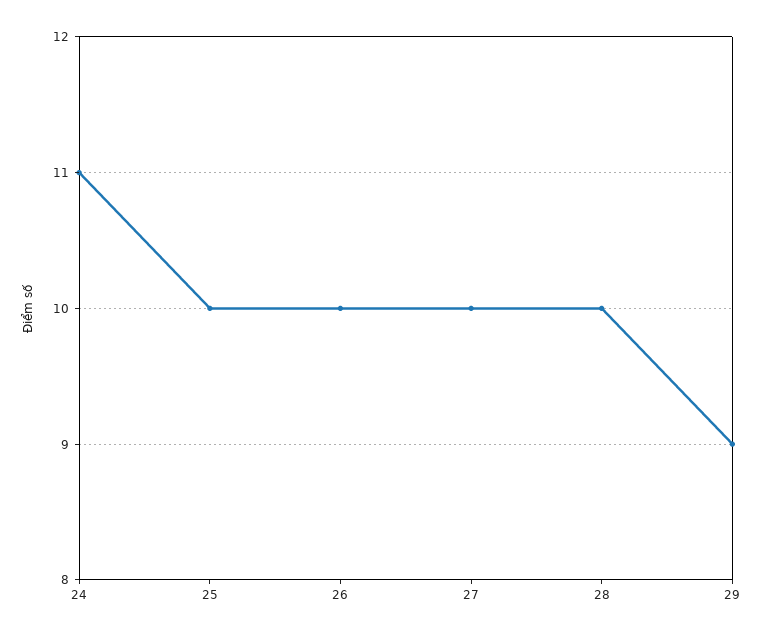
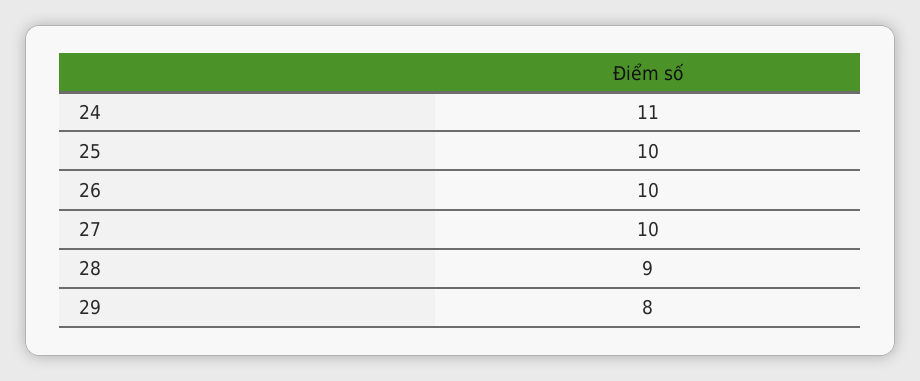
  {
    "24": 11,
    "25": 10,
    "26": 10,
    "27": 10,
-   "28": 10,
+   "28": 9,
-   "29": 9
+   "29": 8
  }

